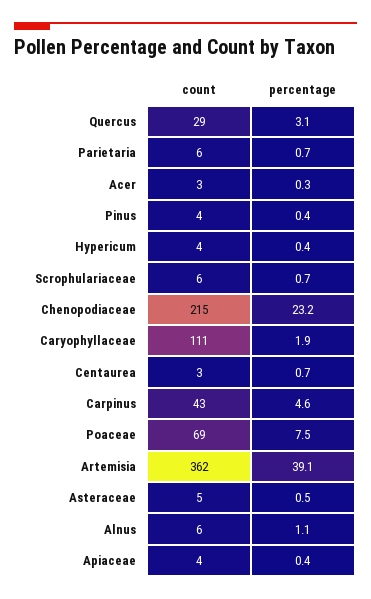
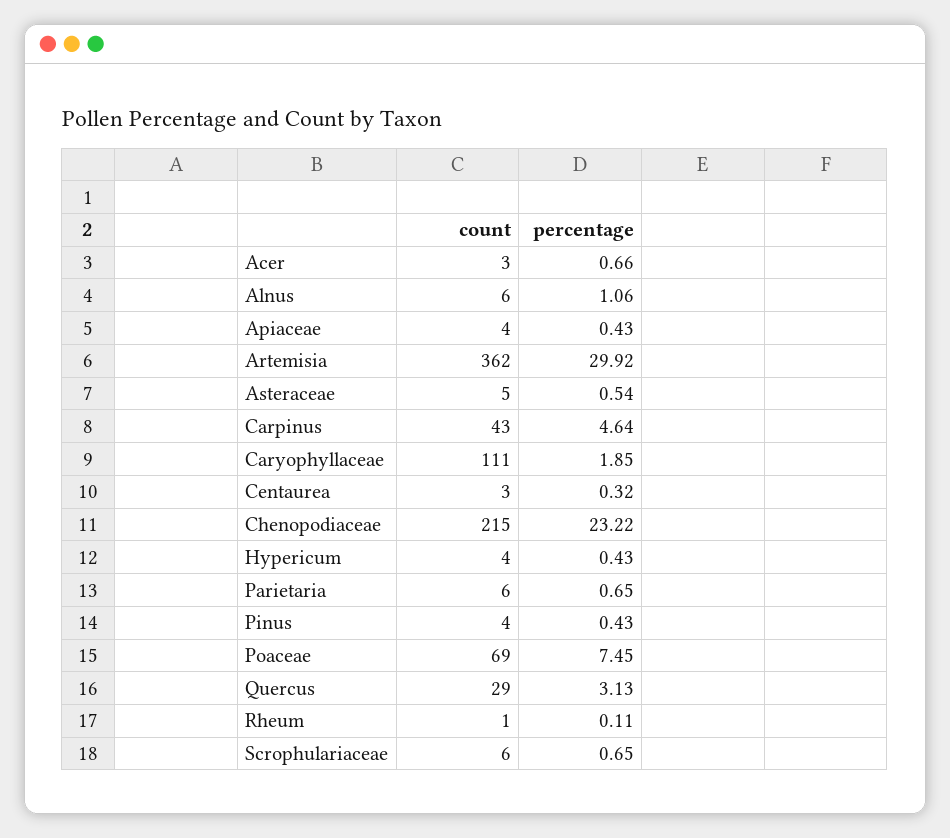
  {
    "count": {
      "Quercus": 29,
      "Parietaria": 6,
      "Acer": 3,
      "Pinus": 4,
      "Hypericum": 4,
      "Scrophulariaceae": 6,
      "Chenopodiaceae": 215,
      "Caryophyllaceae": 111,
      "Centaurea": 3,
      "Carpinus": 43,
      "Poaceae": 69,
      "Artemisia": 362,
      "Asteraceae": 5,
      "Alnus": 6,
-     "Apiaceae": 4
+     "Apiaceae": 4,
+     "Rheum": 1
    },
    "percentage": {
      "Quercus": 3.13,
      "Parietaria": 0.65,
-     "Acer": 0.3,
+     "Acer": 0.66,
      "Pinus": 0.43,
      "Hypericum": 0.43,
      "Scrophulariaceae": 0.65,
      "Chenopodiaceae": 23.22,
      "Caryophyllaceae": 1.85,
-     "Centaurea": 0.7,
+     "Centaurea": 0.32,
      "Carpinus": 4.64,
      "Poaceae": 7.45,
-     "Artemisia": 39.1,
+     "Artemisia": 29.92,
      "Asteraceae": 0.54,
      "Alnus": 1.06,
-     "Apiaceae": 0.43
+     "Apiaceae": 0.43,
+     "Rheum": 0.11
    }
  }

